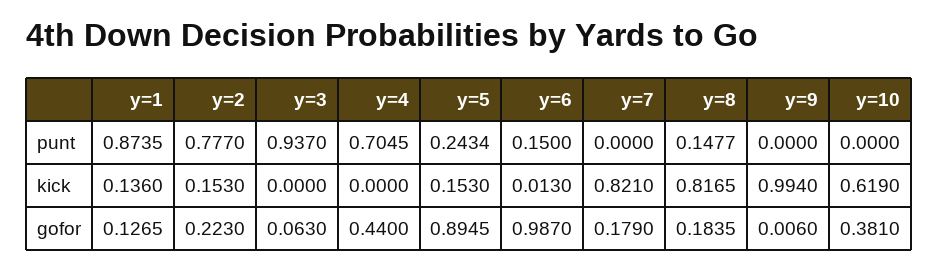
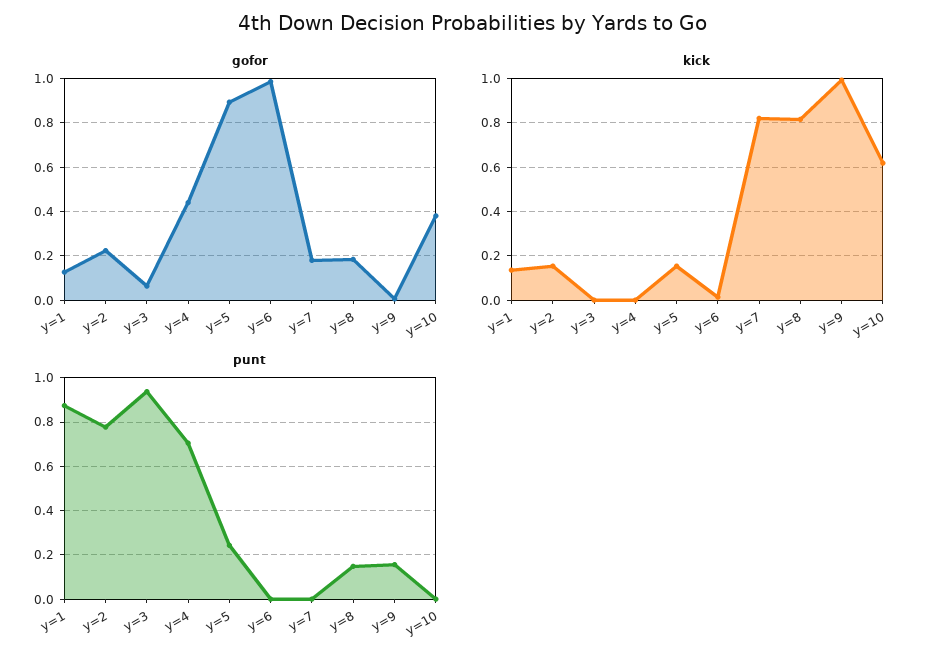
  {
    "punt": {
      "y=1": 0.8735,
      "y=2": 0.777,
      "y=3": 0.937,
      "y=4": 0.7045,
      "y=5": 0.2434,
-     "y=6": 0.15,
+     "y=6": 0,
      "y=7": 0,
      "y=8": 0.1477,
-     "y=9": 0,
+     "y=9": 0.15,
      "y=10": 0
    },
    "kick": {
      "y=1": 0.136,
      "y=2": 0.153,
      "y=3": 0,
      "y=4": 0,
      "y=5": 0.153,
      "y=6": 0.013,
      "y=7": 0.821,
      "y=8": 0.8165,
      "y=9": 0.994,
      "y=10": 0.619
    },
    "gofor": {
      "y=1": 0.1265,
      "y=2": 0.223,
      "y=3": 0.063,
      "y=4": 0.44,
      "y=5": 0.8945,
      "y=6": 0.987,
      "y=7": 0.179,
      "y=8": 0.1835,
      "y=9": 0.006,
      "y=10": 0.381
    }
  }

